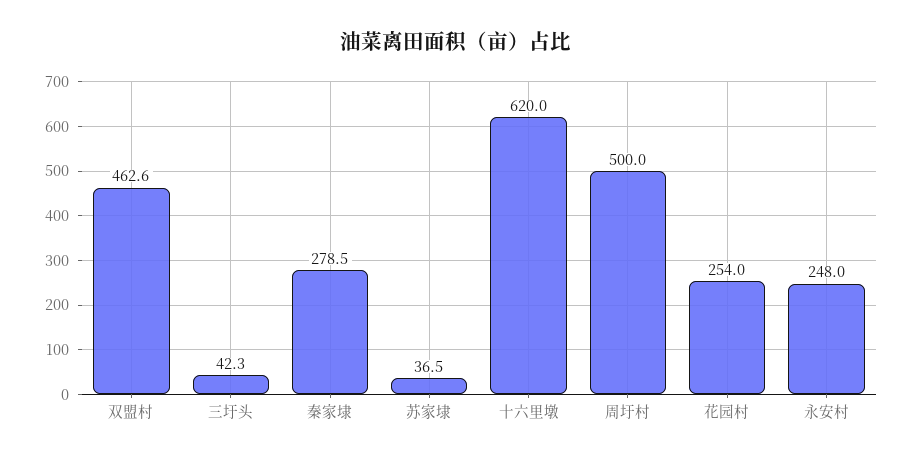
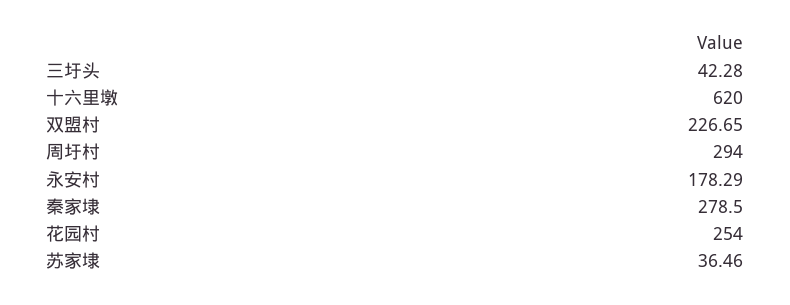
  {
-   "双盟村": 462.6,
+   "双盟村": 226.65,
    "三圩头": 42.28,
    "秦家埭": 278.5,
    "苏家埭": 36.46,
    "十六里墩": 620,
-   "周圩村": 500,
+   "周圩村": 294,
    "花园村": 254,
-   "永安村": 248
+   "永安村": 178.29
  }

